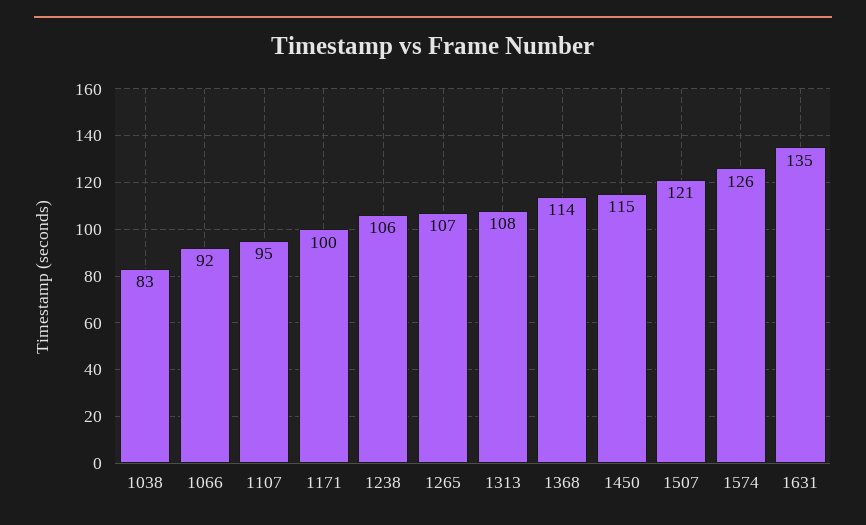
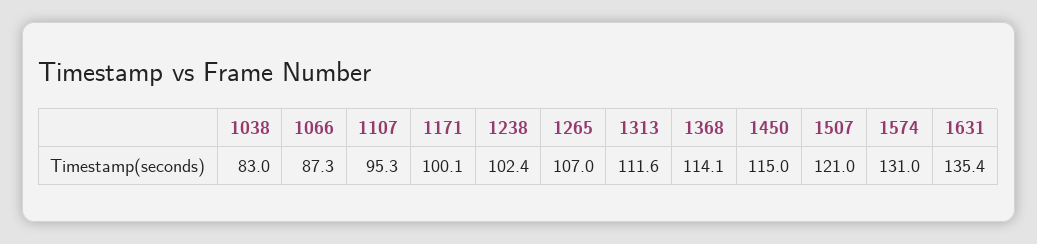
  {
    "1038": 83,
-   "1066": 92,
+   "1066": 87.3,
    "1107": 95.3,
    "1171": 100.1,
-   "1238": 106,
+   "1238": 102.4,
    "1265": 107,
-   "1313": 108,
+   "1313": 111.6,
    "1368": 114.1,
    "1450": 115,
    "1507": 121,
-   "1574": 126,
+   "1574": 131,
    "1631": 135.4
  }

